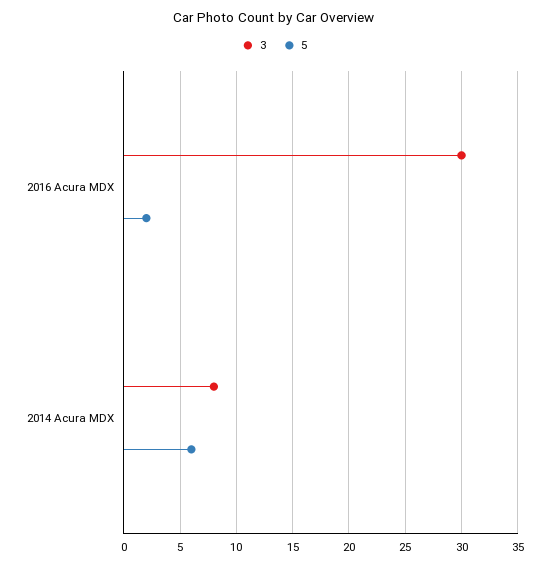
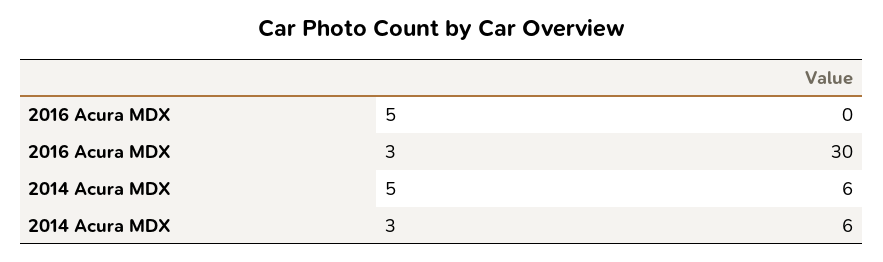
  {
    "3": {
      "2016 Acura MDX": 30,
-     "2014 Acura MDX": 8
+     "2014 Acura MDX": 6
    },
    "5": {
-     "2016 Acura MDX": 2,
+     "2016 Acura MDX": 0,
      "2014 Acura MDX": 6
    }
  }

